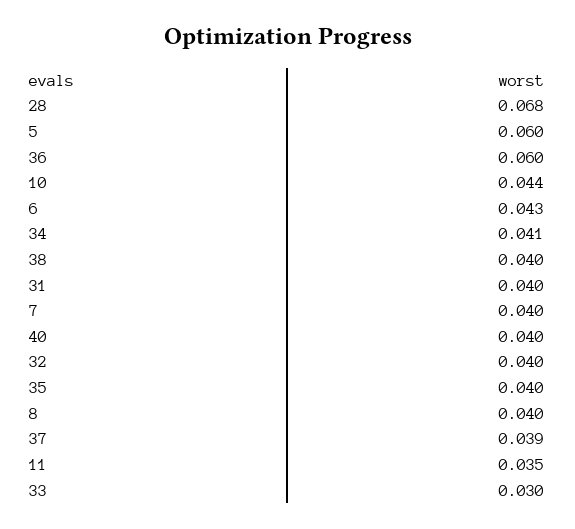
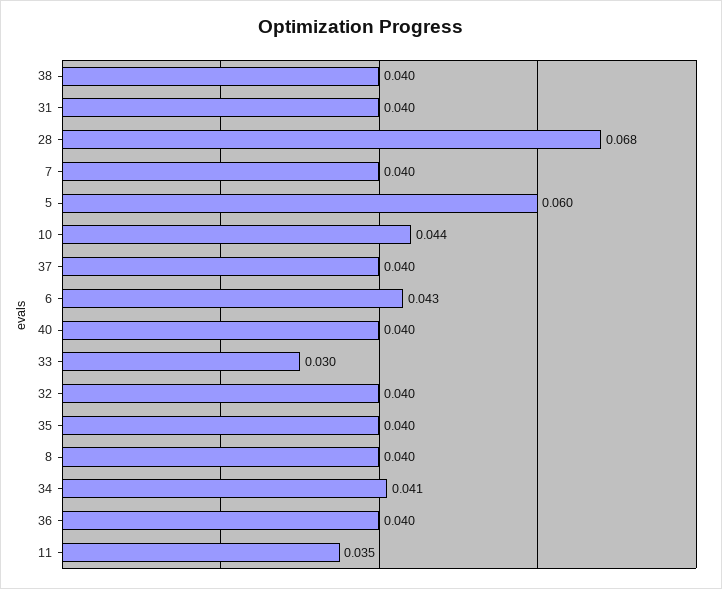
  {
    "28": 0.068,
    "5": 0.06,
-   "36": 0.06,
+   "36": 0.04,
    "10": 0.044,
    "6": 0.043,
    "34": 0.041,
    "38": 0.04,
    "31": 0.04,
    "7": 0.04,
    "40": 0.04,
    "32": 0.04,
    "35": 0.04,
    "8": 0.04,
-   "37": 0.039,
+   "37": 0.04,
    "11": 0.035,
    "33": 0.03
  }

